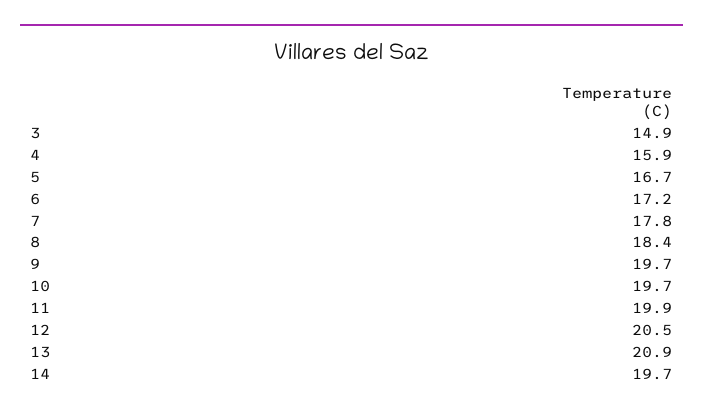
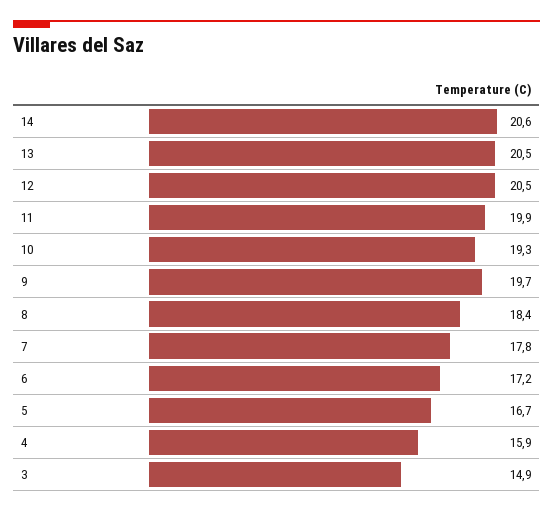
  {
    "3": 14.9,
    "4": 15.9,
    "5": 16.7,
    "6": 17.2,
    "7": 17.8,
    "8": 18.4,
    "9": 19.7,
-   "10": 19.7,
+   "10": 19.3,
    "11": 19.9,
    "12": 20.5,
-   "13": 20.9,
+   "13": 20.5,
-   "14": 19.7
+   "14": 20.6
  }

